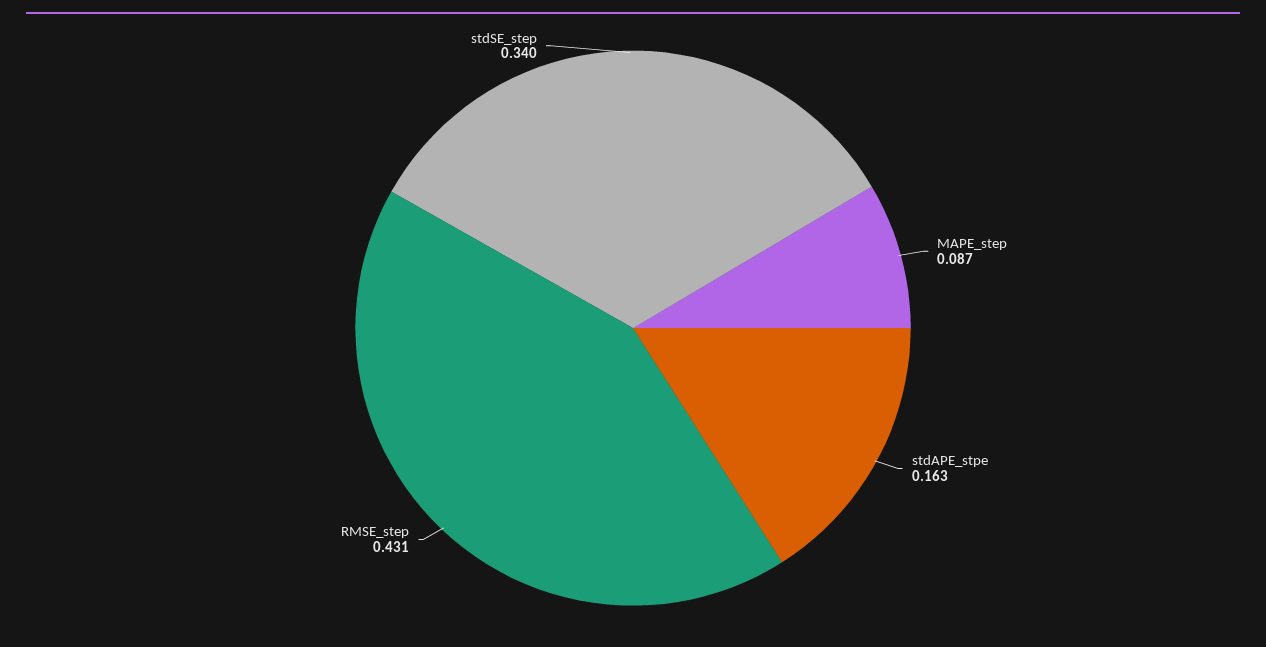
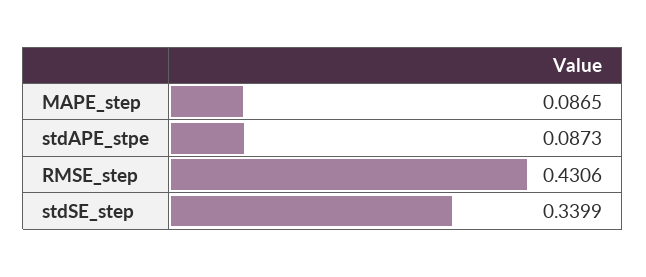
  {
    "MAPE_step": 0.0865,
-   "stdAPE_stpe": 0.163,
+   "stdAPE_stpe": 0.0873,
    "RMSE_step": 0.4306,
    "stdSE_step": 0.3399
  }

